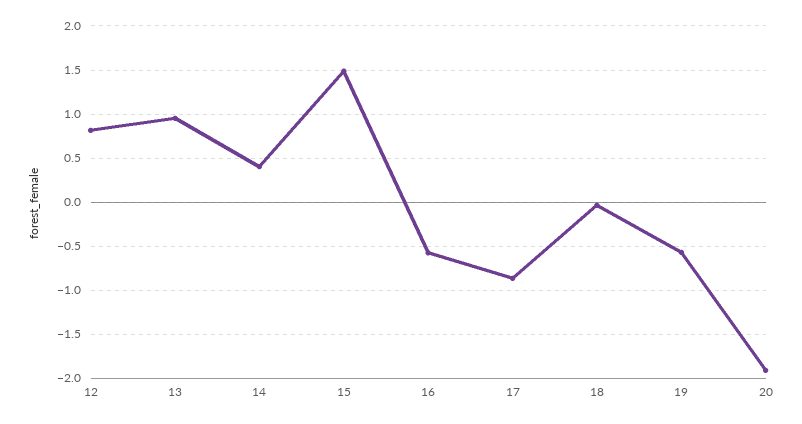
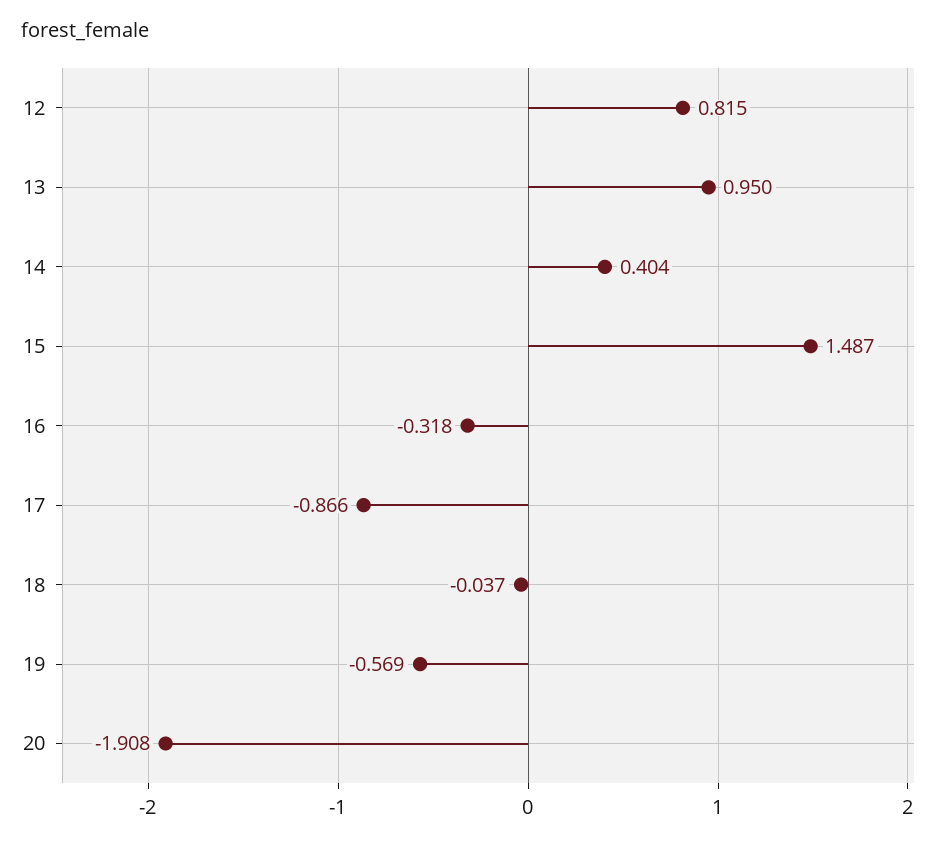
  {
    "12": 0.815,
    "13": 0.95,
    "14": 0.404,
    "15": 1.487,
-   "16": -0.6,
+   "16": -0.318,
    "17": -0.866,
    "18": -0.037,
    "19": -0.569,
    "20": -1.908
  }

